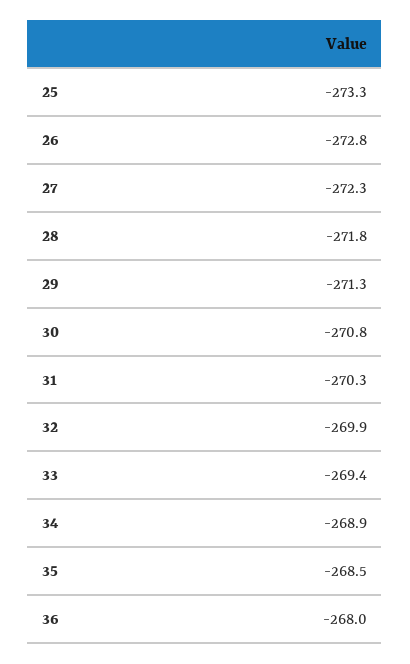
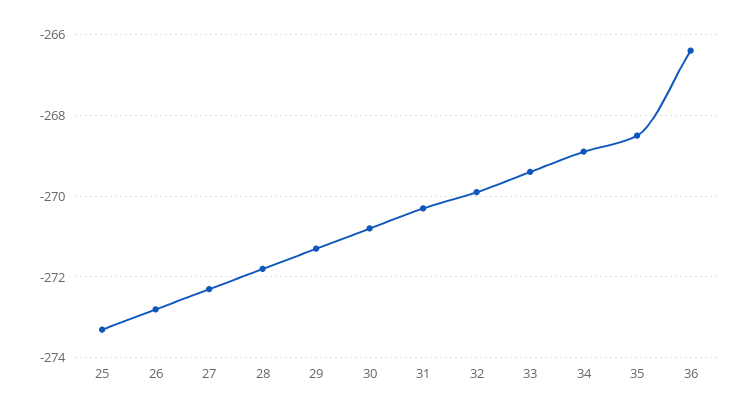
  {
    "25": -273.3,
    "26": -272.8,
    "27": -272.3,
    "28": -271.8,
    "29": -271.3,
    "30": -270.8,
    "31": -270.3,
    "32": -269.9,
    "33": -269.4,
    "34": -268.9,
    "35": -268.5,
-   "36": -268
+   "36": -266.5
  }

